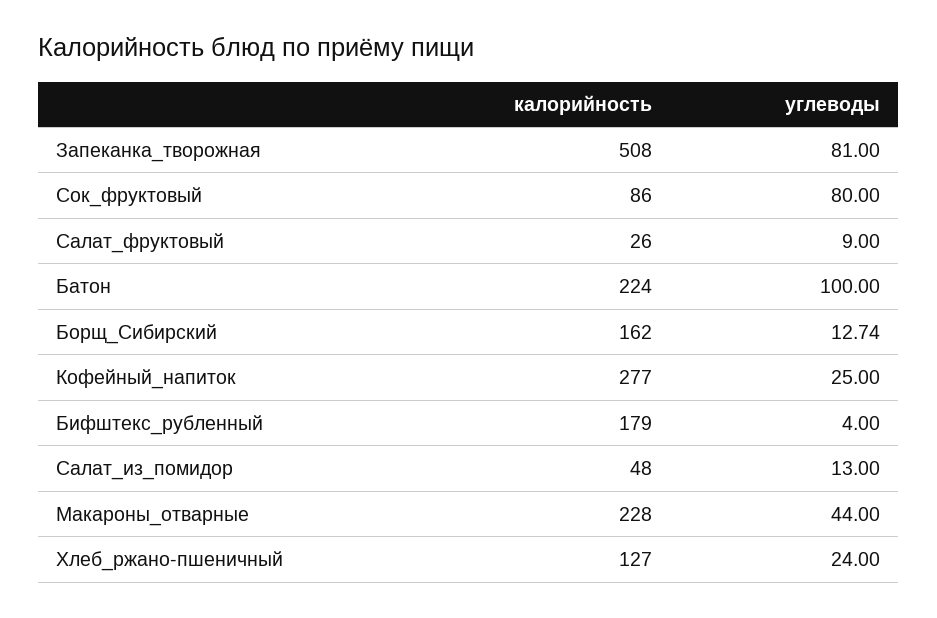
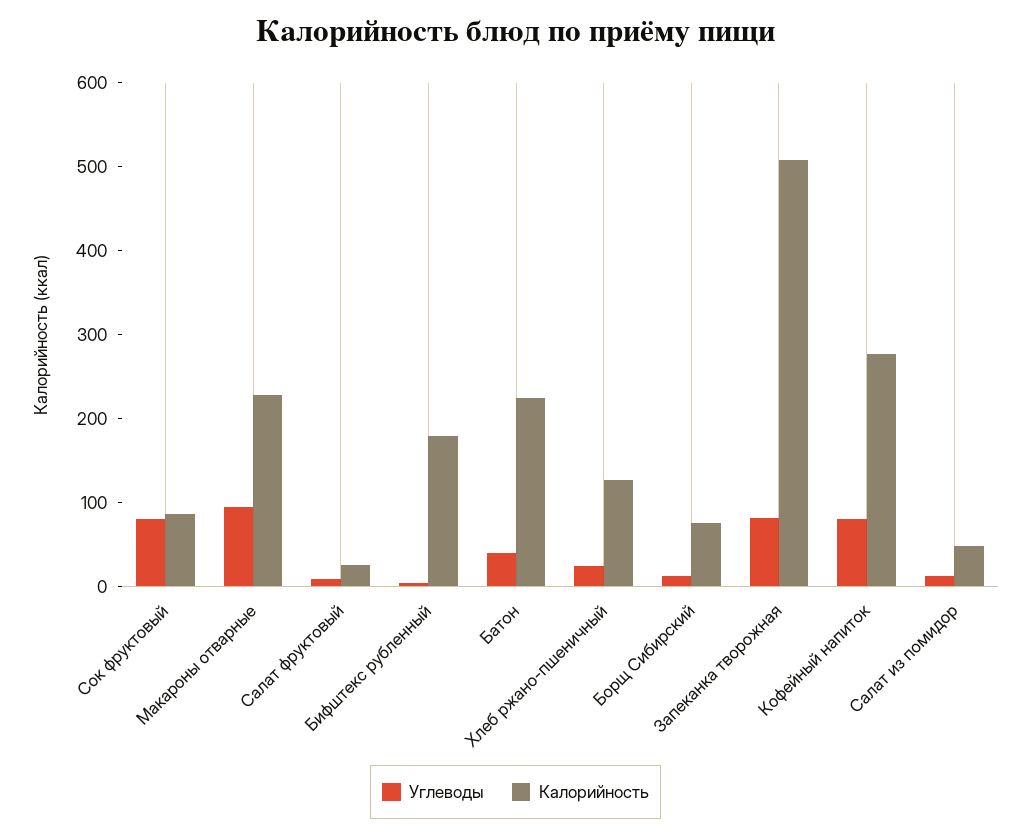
  {
    "калорийность": {
      "Запеканка_творожная": 508,
      "Сок_фруктовый": 86,
      "Салат_фруктовый": 26,
      "Батон": 224,
-     "Борщ_Сибирский": 162,
+     "Борщ_Сибирский": 80,
      "Кофейный_напиток": 277,
      "Бифштекс_рубленный": 179,
      "Салат_из_помидор": 48,
      "Макароны_отварные": 228,
      "Хлеб_ржано-пшеничный": 127
    },
    "углеводы": {
      "Запеканка_творожная": 81,
      "Сок_фруктовый": 80,
      "Салат_фруктовый": 9,
-     "Батон": 100,
+     "Батон": 40,
      "Борщ_Сибирский": 12.74,
-     "Кофейный_напиток": 25,
+     "Кофейный_напиток": 80,
      "Бифштекс_рубленный": 4,
      "Салат_из_помидор": 13,
-     "Макароны_отварные": 44,
+     "Макароны_отварные": 100,
      "Хлеб_ржано-пшеничный": 24
    }
  }

